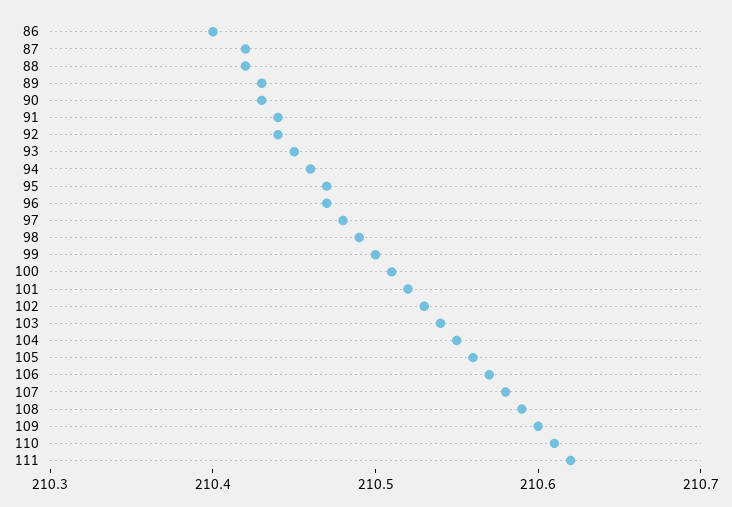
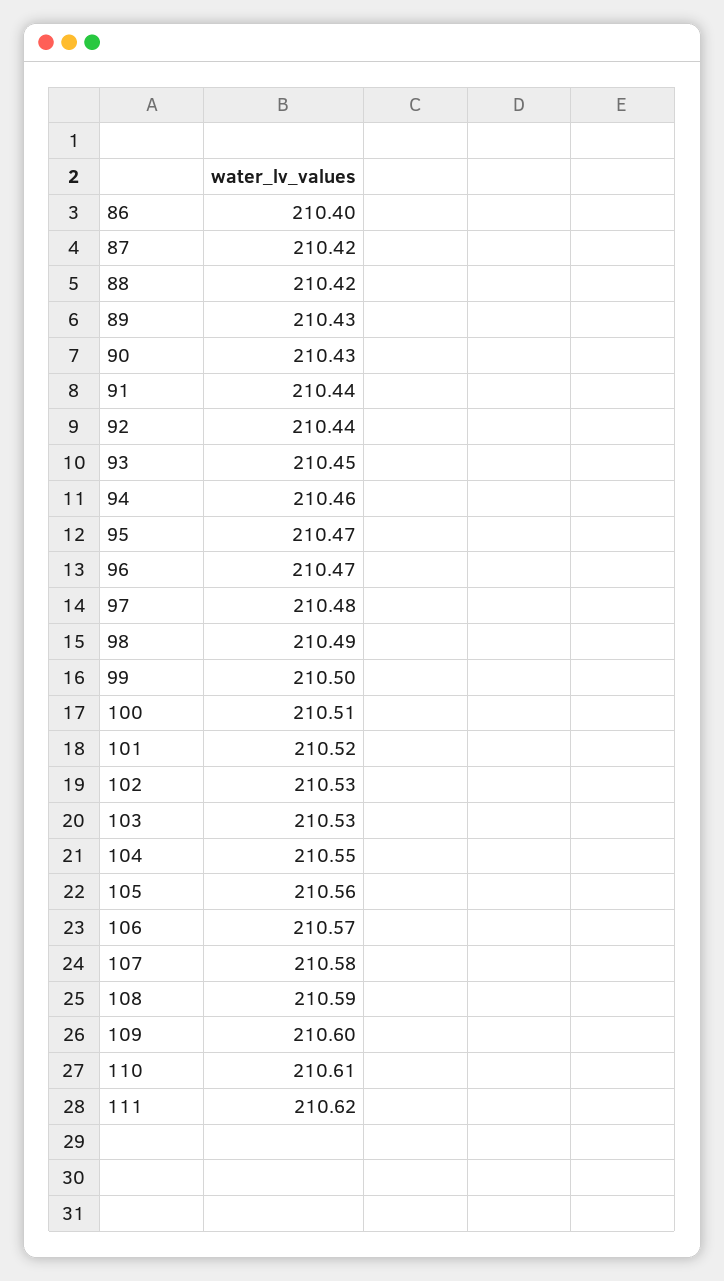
  {
    "86": 210.4,
    "87": 210.42,
    "88": 210.42,
    "89": 210.43,
    "90": 210.43,
    "91": 210.44,
    "92": 210.44,
    "93": 210.45,
    "94": 210.46,
    "95": 210.47,
    "96": 210.47,
    "97": 210.48,
    "98": 210.49,
    "99": 210.5,
    "100": 210.51,
    "101": 210.52,
    "102": 210.53,
-   "103": 210.54,
+   "103": 210.53,
    "104": 210.55,
    "105": 210.56,
    "106": 210.57,
    "107": 210.58,
    "108": 210.59,
    "109": 210.6,
    "110": 210.61,
    "111": 210.62
  }

